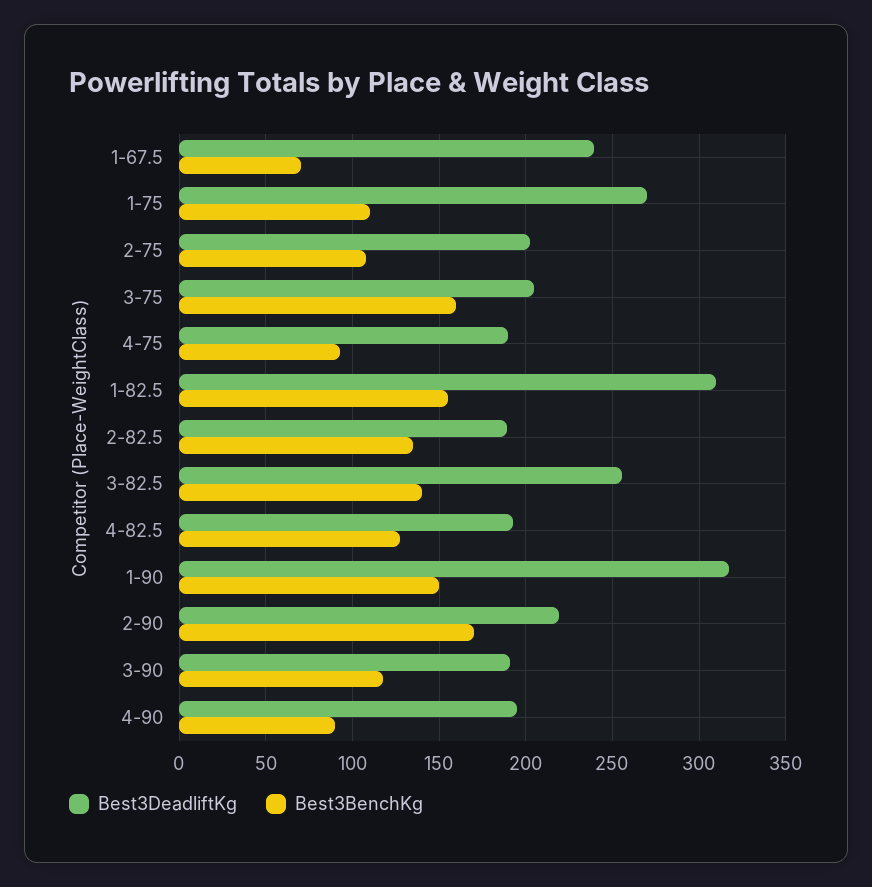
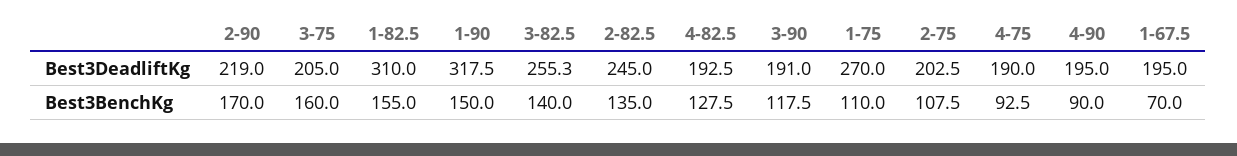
  {
    "Best3DeadliftKg": {
-     "1-67.5": 240,
+     "1-67.5": 195,
      "1-75": 270,
      "2-75": 202.5,
      "3-75": 205,
      "4-75": 190,
      "1-82.5": 310,
-     "2-82.5": 190,
+     "2-82.5": 245,
      "3-82.5": 255.3,
      "4-82.5": 192.5,
      "1-90": 317.5,
      "2-90": 219,
      "3-90": 191,
      "4-90": 195
    },
    "Best3BenchKg": {
      "1-67.5": 70,
      "1-75": 110,
      "2-75": 107.5,
      "3-75": 160,
      "4-75": 92.5,
      "1-82.5": 155,
      "2-82.5": 135,
      "3-82.5": 140,
      "4-82.5": 127.5,
      "1-90": 150,
      "2-90": 170,
      "3-90": 117.5,
      "4-90": 90
    }
  }

